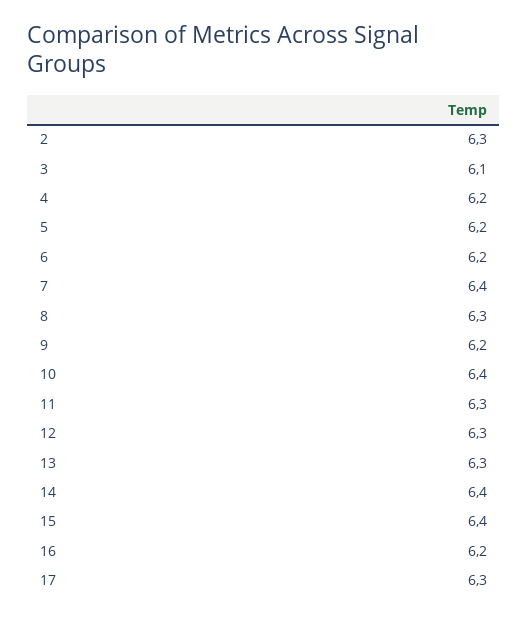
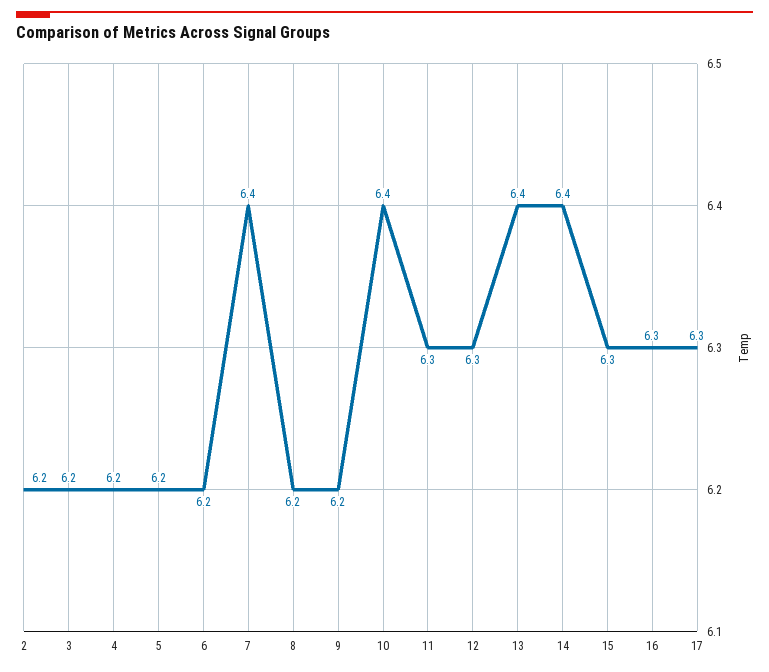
  {
-   "2": 6.3,
+   "2": 6.2,
-   "3": 6.1,
+   "3": 6.2,
    "4": 6.2,
    "5": 6.2,
    "6": 6.2,
    "7": 6.4,
-   "8": 6.3,
+   "8": 6.2,
    "9": 6.2,
    "10": 6.4,
    "11": 6.3,
    "12": 6.3,
-   "13": 6.3,
+   "13": 6.4,
    "14": 6.4,
-   "15": 6.4,
+   "15": 6.3,
-   "16": 6.2,
+   "16": 6.3,
    "17": 6.3
  }

